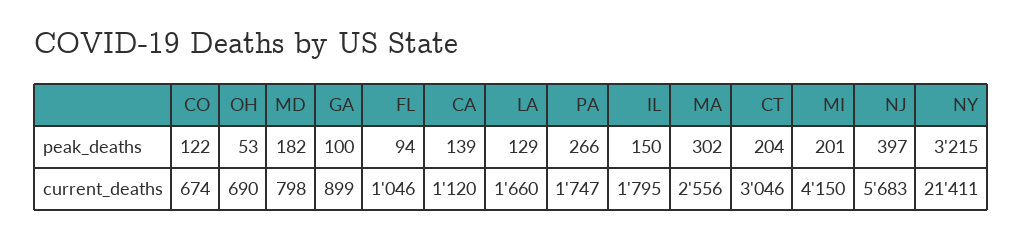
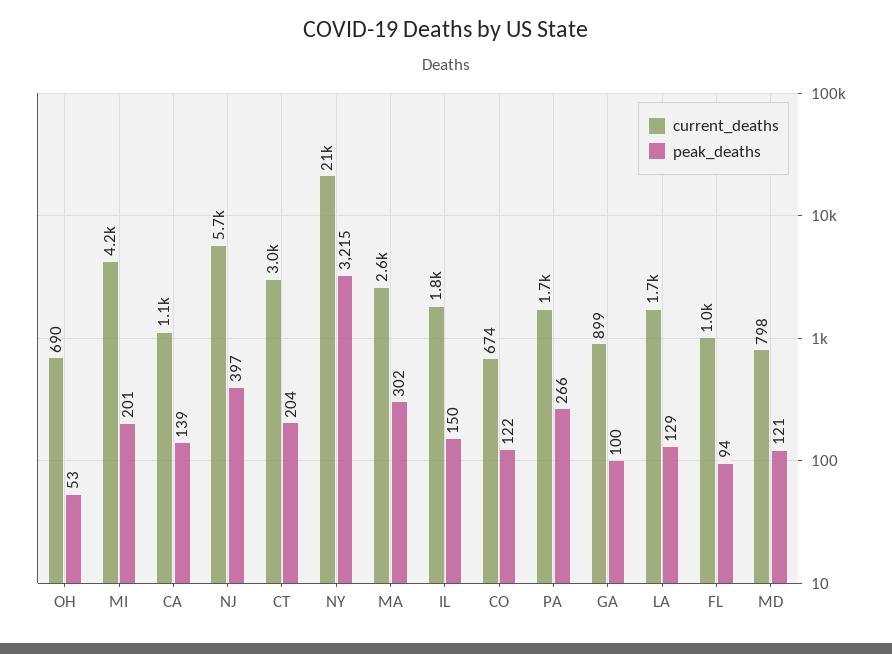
  {
    "peak_deaths": {
      "CO": 122,
      "OH": 53,
-     "MD": 182,
+     "MD": 121,
      "GA": 100,
      "FL": 94,
      "CA": 139,
      "LA": 129,
      "PA": 266,
      "IL": 150,
      "MA": 302,
      "CT": 204,
      "MI": 201,
      "NJ": 397,
      "NY": 3215
    },
    "current_deaths": {
      "CO": 674,
      "OH": 690,
      "MD": 798,
      "GA": 899,
      "FL": 1046,
      "CA": 1120,
      "LA": 1660,
      "PA": 1747,
      "IL": 1795,
      "MA": 2556,
      "CT": 3046,
      "MI": 4150,
      "NJ": 5683,
      "NY": 21411
    }
  }

